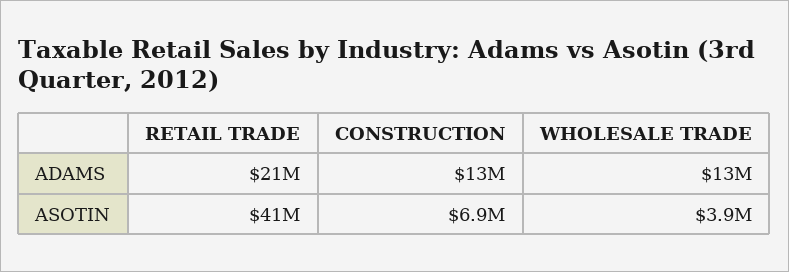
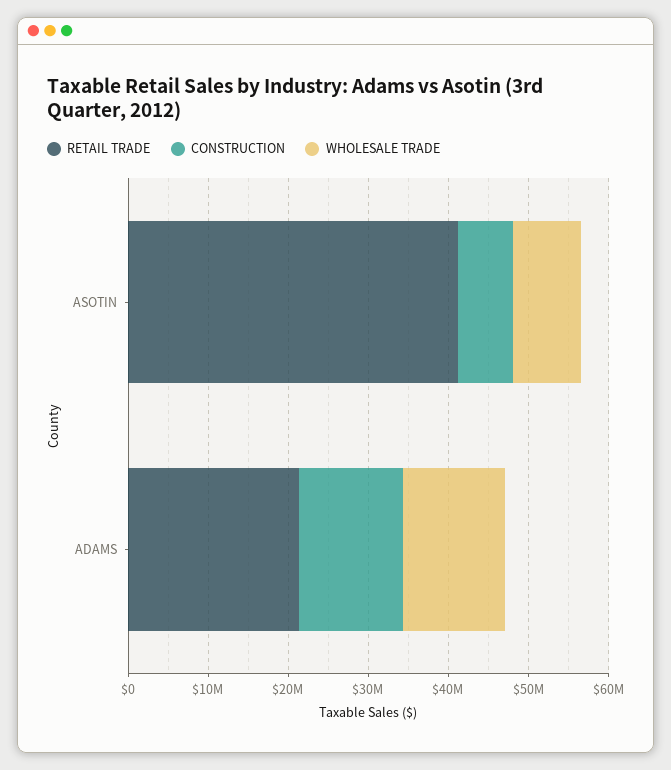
  {
    "RETAIL TRADE": {
      "ADAMS": 21000000,
      "ASOTIN": 41000000
    },
    "CONSTRUCTION": {
      "ADAMS": 13000000,
      "ASOTIN": 6900000
    },
    "WHOLESALE TRADE": {
      "ADAMS": 13000000,
-     "ASOTIN": 3900000
+     "ASOTIN": 8000000
    }
  }

